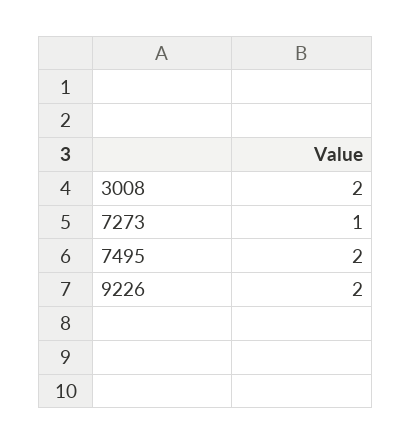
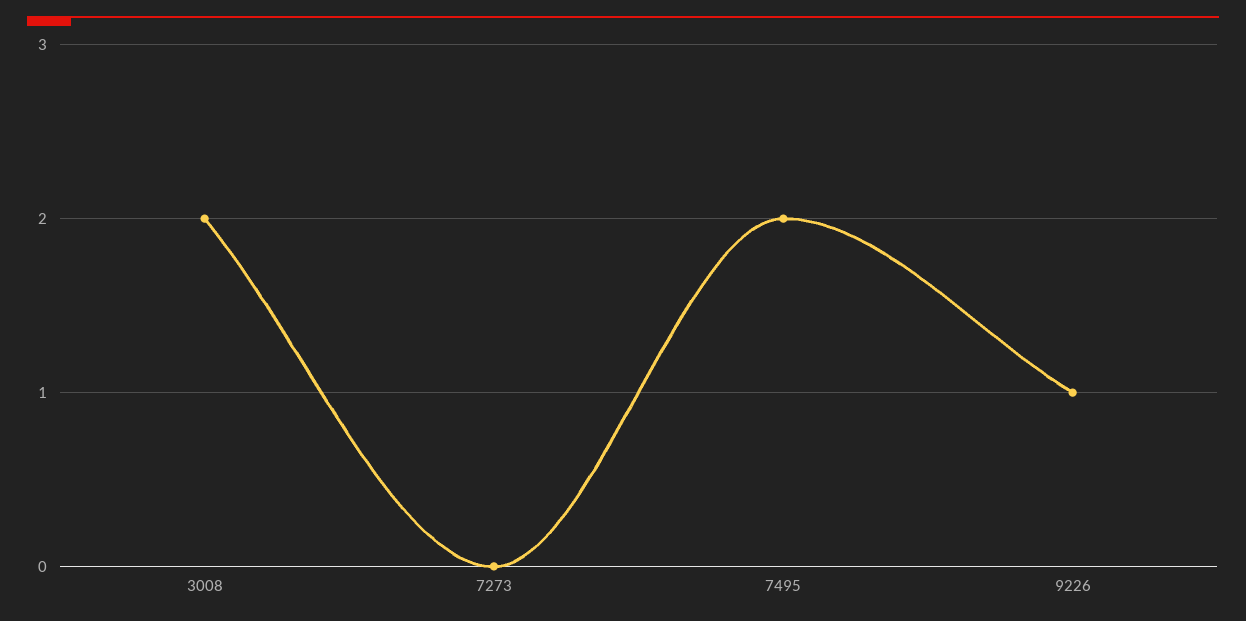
  {
    "3008": 2,
-   "7273": 1,
+   "7273": 0,
    "7495": 2,
-   "9226": 2
+   "9226": 1
  }

